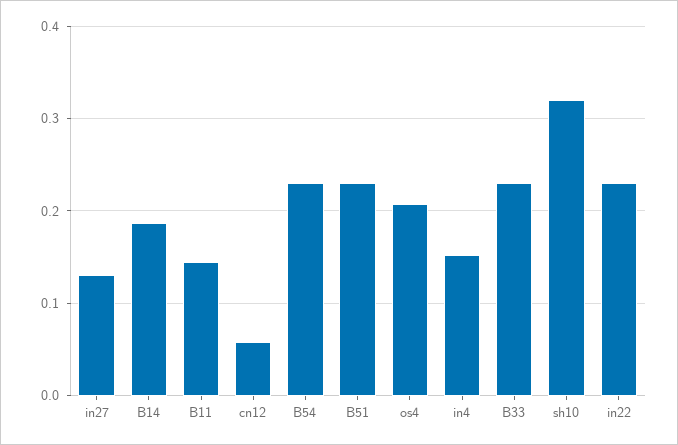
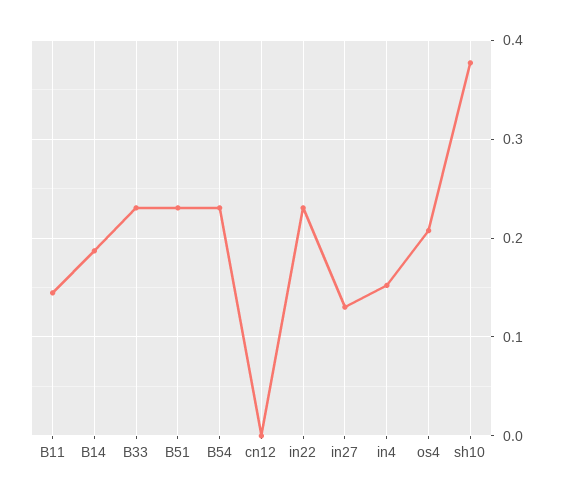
  {
    "in27": 0.13,
    "B14": 0.19,
    "B11": 0.14,
-   "cn12": 0.06,
+   "cn12": 0,
    "B54": 0.23,
    "B51": 0.23,
    "os4": 0.21,
    "in4": 0.15,
    "B33": 0.23,
-   "sh10": 0.32,
+   "sh10": 0.38,
    "in22": 0.23
  }

